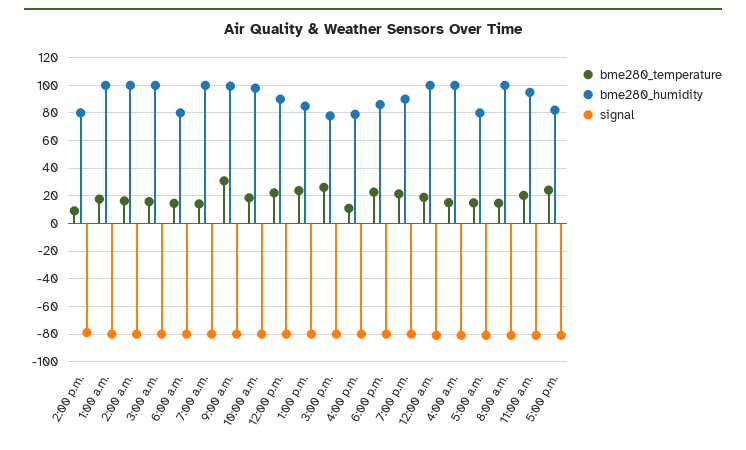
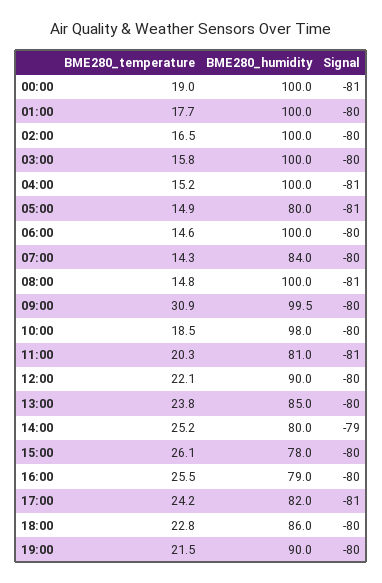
  {
    "bme280_temperature": {
-     "2:00 p.m.": 10,
+     "2:00 p.m.": 25.2,
      "1:00 a.m.": 17.7,
      "2:00 a.m.": 16.5,
      "3:00 a.m.": 15.8,
      "6:00 a.m.": 14.6,
      "7:00 a.m.": 14.3,
      "9:00 a.m.": 30.9,
      "10:00 a.m.": 18.5,
      "12:00 p.m.": 22.1,
      "1:00 p.m.": 23.8,
      "3:00 p.m.": 26.1,
-     "4:00 p.m.": 10,
+     "4:00 p.m.": 25.5,
      "6:00 p.m.": 22.8,
      "7:00 p.m.": 21.5,
      "12:00 a.m.": 19,
      "4:00 a.m.": 15.2,
      "5:00 a.m.": 14.9,
      "8:00 a.m.": 14.8,
      "11:00 a.m.": 20.3,
      "5:00 p.m.": 24.2
    },
    "bme280_humidity": {
      "2:00 p.m.": 80,
      "1:00 a.m.": 100,
      "2:00 a.m.": 100,
      "3:00 a.m.": 100,
-     "6:00 a.m.": 80,
+     "6:00 a.m.": 100,
-     "7:00 a.m.": 100,
+     "7:00 a.m.": 84,
      "9:00 a.m.": 99.5,
      "10:00 a.m.": 98,
      "12:00 p.m.": 90,
      "1:00 p.m.": 85,
      "3:00 p.m.": 78,
      "4:00 p.m.": 79,
      "6:00 p.m.": 86,
      "7:00 p.m.": 90,
      "12:00 a.m.": 100,
      "4:00 a.m.": 100,
      "5:00 a.m.": 80,
      "8:00 a.m.": 100,
-     "11:00 a.m.": 95,
+     "11:00 a.m.": 81,
      "5:00 p.m.": 82
    },
    "signal": {
      "2:00 p.m.": -79,
      "1:00 a.m.": -80,
      "2:00 a.m.": -80,
      "3:00 a.m.": -80,
      "6:00 a.m.": -80,
      "7:00 a.m.": -80,
      "9:00 a.m.": -80,
      "10:00 a.m.": -80,
      "12:00 p.m.": -80,
      "1:00 p.m.": -80,
      "3:00 p.m.": -80,
      "4:00 p.m.": -80,
      "6:00 p.m.": -80,
      "7:00 p.m.": -80,
      "12:00 a.m.": -81,
      "4:00 a.m.": -81,
      "5:00 a.m.": -81,
      "8:00 a.m.": -81,
      "11:00 a.m.": -81,
      "5:00 p.m.": -81
    }
  }

